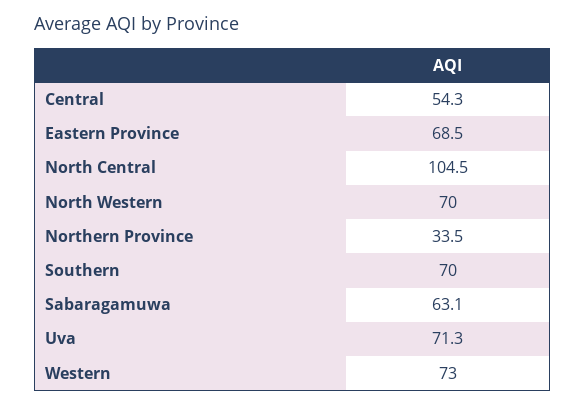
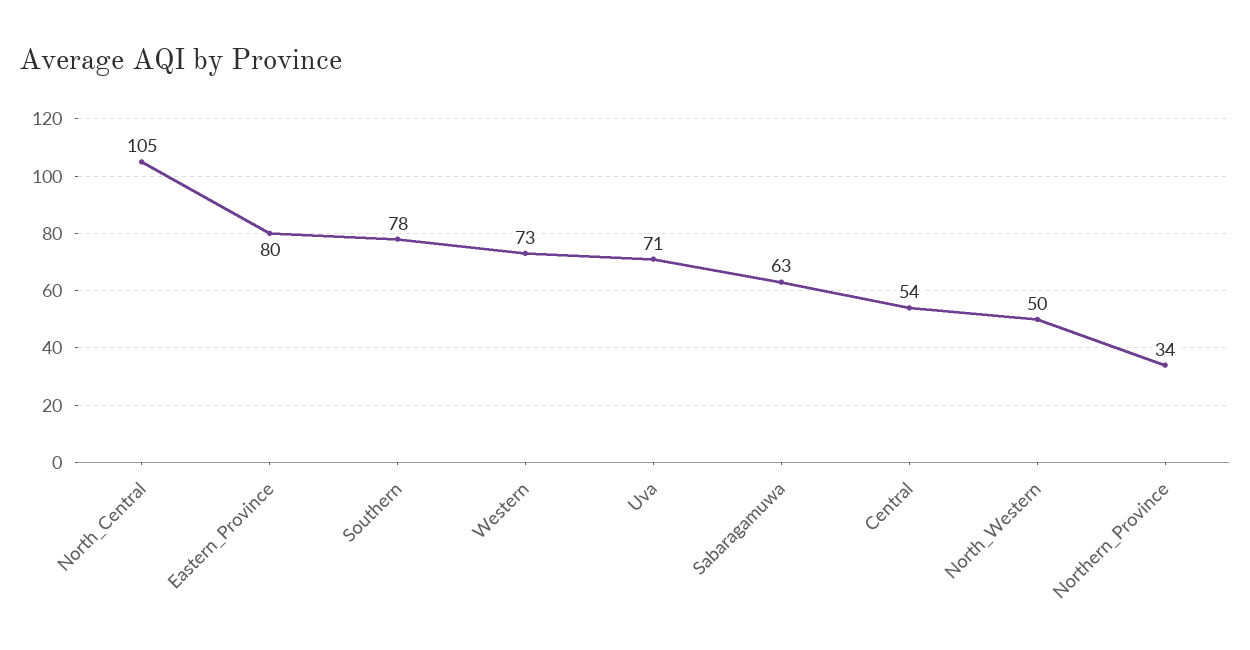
  {
    "Central": 54.3,
-   "Eastern Province": 68.5,
+   "Eastern Province": 80,
    "North Central": 104.5,
-   "North Western": 70,
+   "North Western": 50,
    "Northern Province": 33.5,
-   "Southern": 70,
+   "Southern": 78,
    "Sabaragamuwa": 63.1,
    "Uva": 71.3,
    "Western": 73
  }

